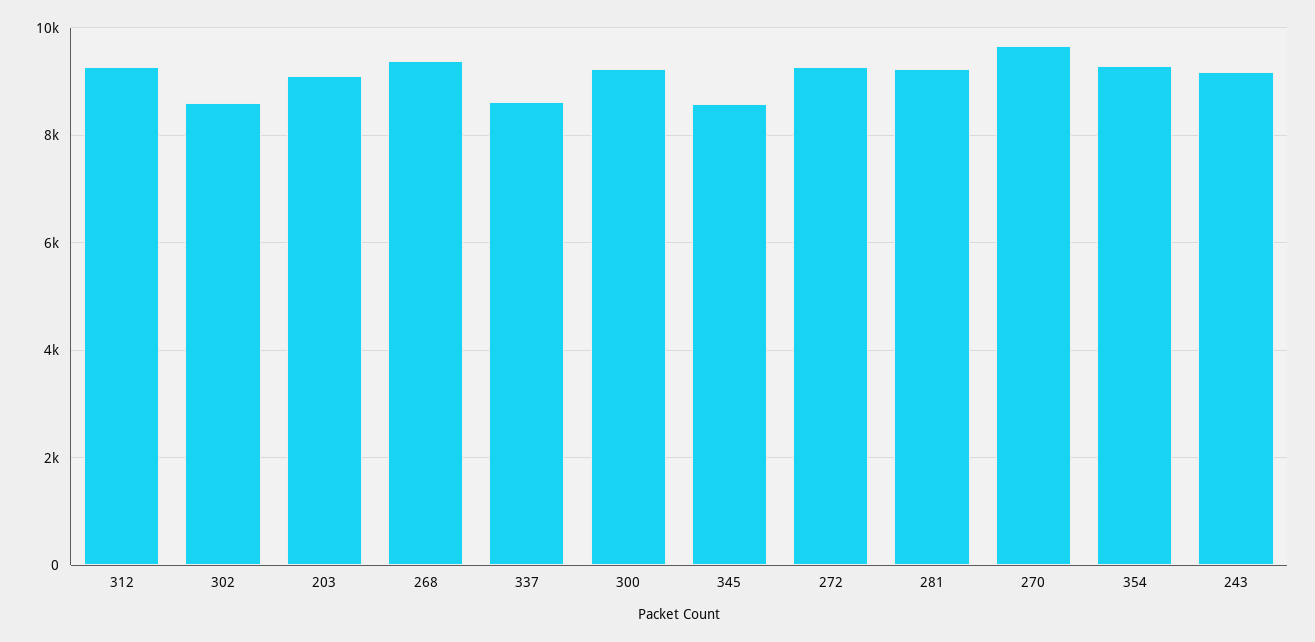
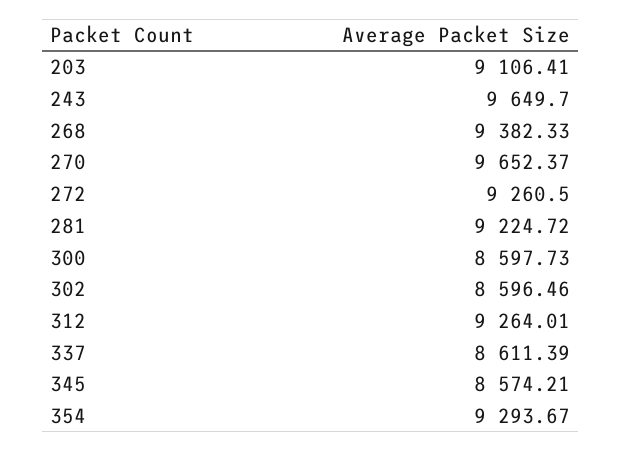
  {
    "312": 9264.01,
    "302": 8596.46,
    "203": 9106.41,
    "268": 9382.33,
    "337": 8611.39,
-   "300": 9200,
+   "300": 8597.73,
    "345": 8574.21,
    "272": 9260.5,
    "281": 9224.72,
    "270": 9652.37,
    "354": 9293.67,
-   "243": 9200
+   "243": 9649.7
  }

